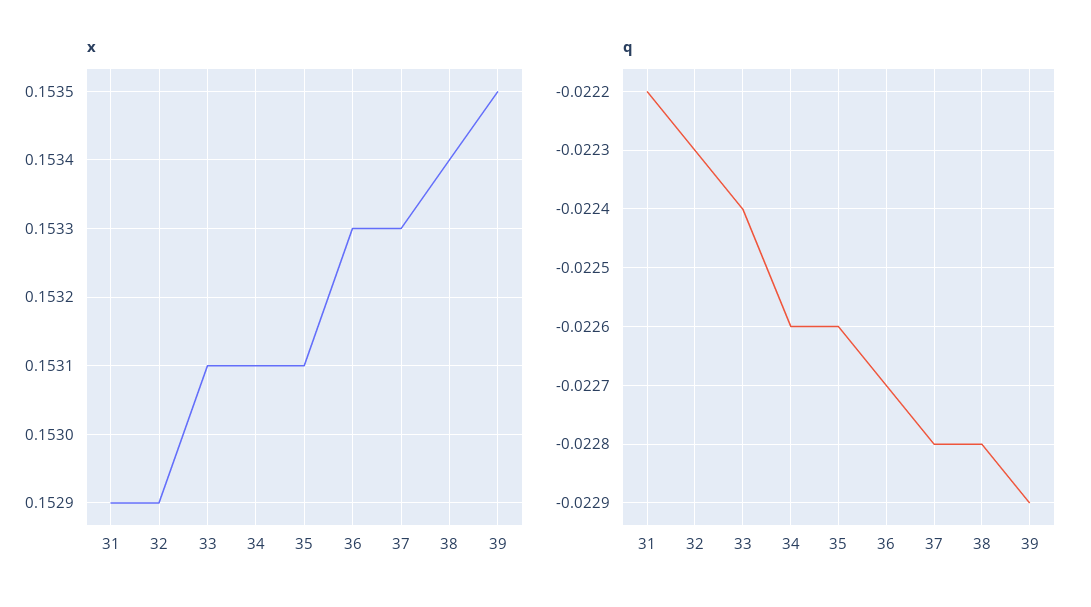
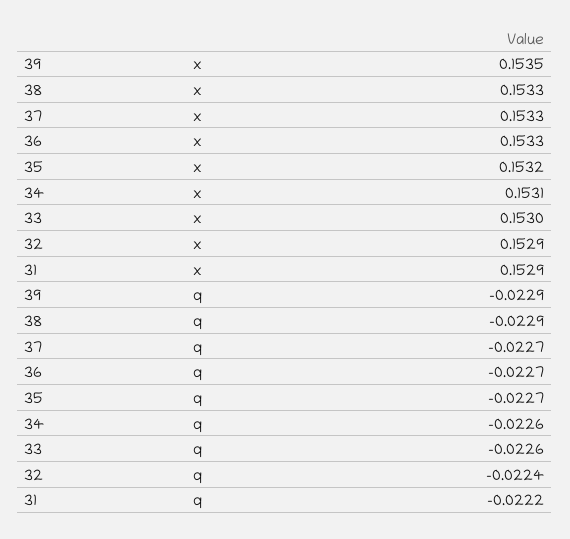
  {
    "x": {
      "31": 0.1529,
      "32": 0.1529,
-     "33": 0.1531,
+     "33": 0.153,
      "34": 0.1531,
-     "35": 0.1531,
+     "35": 0.1532,
      "36": 0.1533,
      "37": 0.1533,
-     "38": 0.1534,
+     "38": 0.1533,
      "39": 0.1535
    },
    "q": {
      "31": -0.0222,
-     "32": -0.0223,
+     "32": -0.0224,
-     "33": -0.0224,
+     "33": -0.0226,
      "34": -0.0226,
-     "35": -0.0226,
+     "35": -0.0227,
      "36": -0.0227,
-     "37": -0.0228,
+     "37": -0.0227,
-     "38": -0.0228,
+     "38": -0.0229,
      "39": -0.0229
    }
  }

